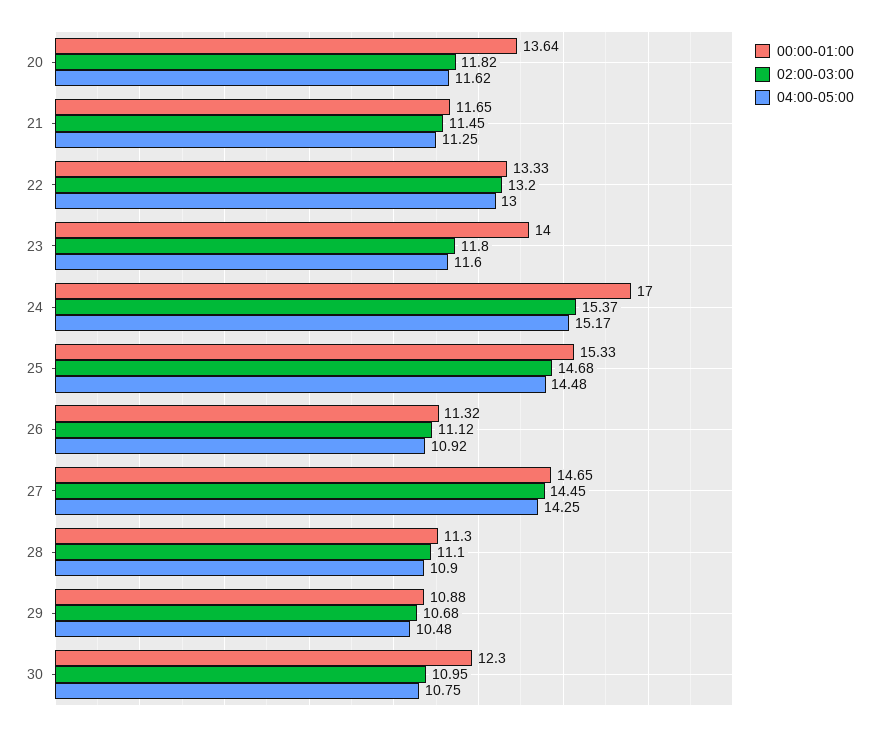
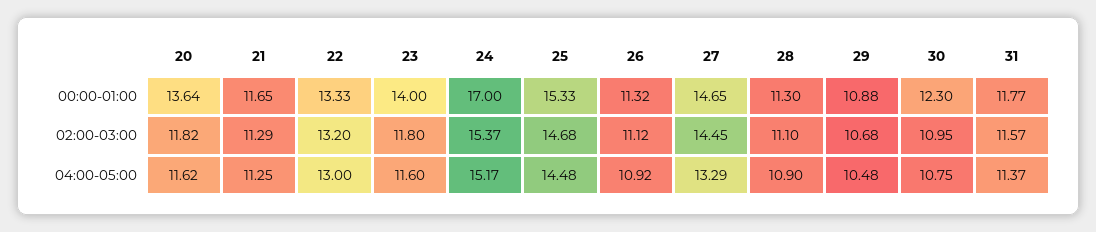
  {
    "00:00-01:00": {
      "20": 13.64,
      "21": 11.65,
      "22": 13.33,
      "23": 14,
      "24": 17,
      "25": 15.33,
      "26": 11.32,
      "27": 14.65,
      "28": 11.3,
      "29": 10.88,
-     "30": 12.3
+     "30": 12.3,
+     "31": 11.77
    },
    "02:00-03:00": {
      "20": 11.82,
-     "21": 11.45,
+     "21": 11.29,
      "22": 13.2,
      "23": 11.8,
      "24": 15.37,
      "25": 14.68,
      "26": 11.12,
      "27": 14.45,
      "28": 11.1,
      "29": 10.68,
-     "30": 10.95
+     "30": 10.95,
+     "31": 11.57
    },
    "04:00-05:00": {
      "20": 11.62,
      "21": 11.25,
      "22": 13,
      "23": 11.6,
      "24": 15.17,
      "25": 14.48,
      "26": 10.92,
-     "27": 14.25,
+     "27": 13.29,
      "28": 10.9,
      "29": 10.48,
-     "30": 10.75
+     "30": 10.75,
+     "31": 11.37
    }
  }

